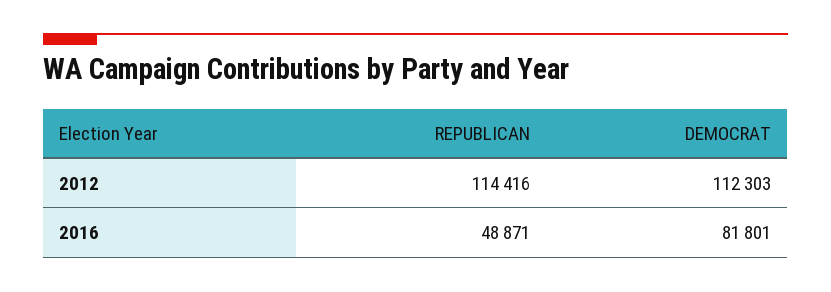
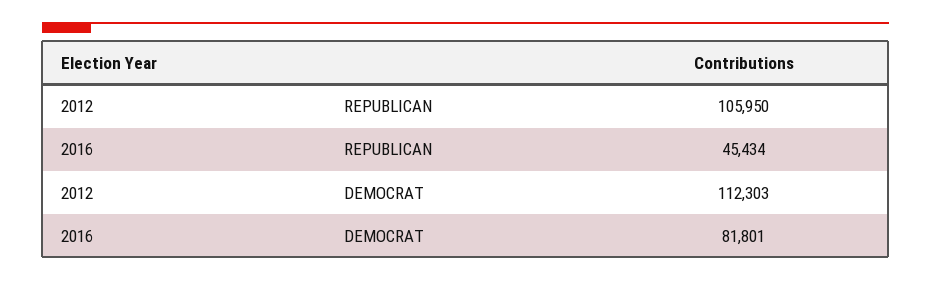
  {
    "REPUBLICAN": {
-     "2012": 114416,
+     "2012": 105950,
-     "2016": 48871
+     "2016": 45434
    },
    "DEMOCRAT": {
      "2012": 112303,
      "2016": 81801
    }
  }

